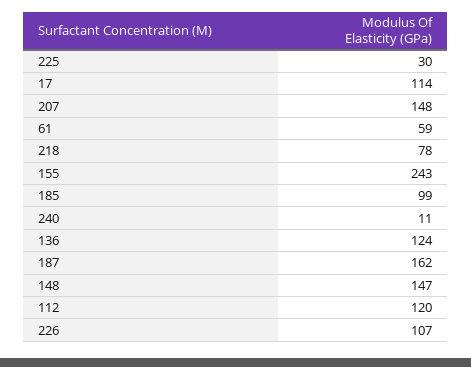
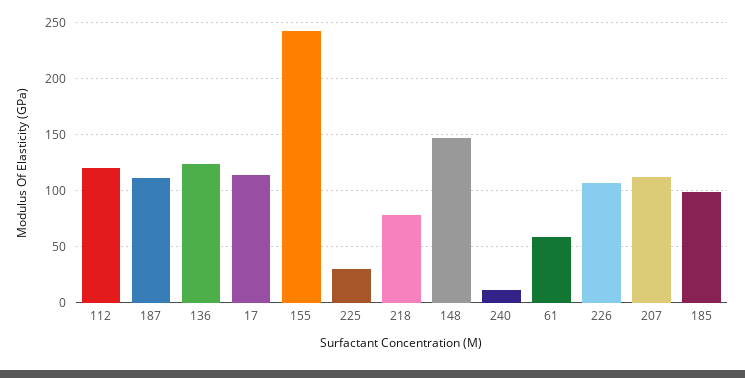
  {
    "225": 30,
    "17": 114,
-   "207": 148,
+   "207": 110,
    "61": 59,
    "218": 78,
    "155": 243,
    "185": 99,
    "240": 11,
    "136": 124,
-   "187": 162,
+   "187": 110,
    "148": 147,
    "112": 120,
    "226": 107
  }

